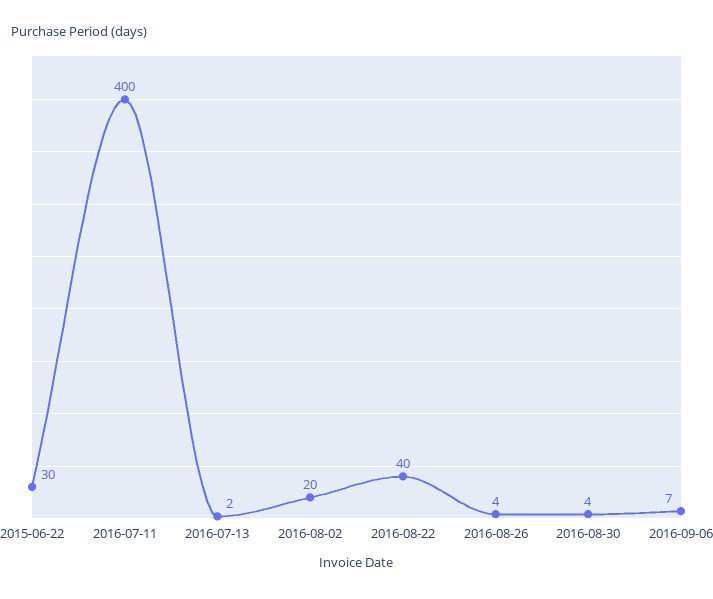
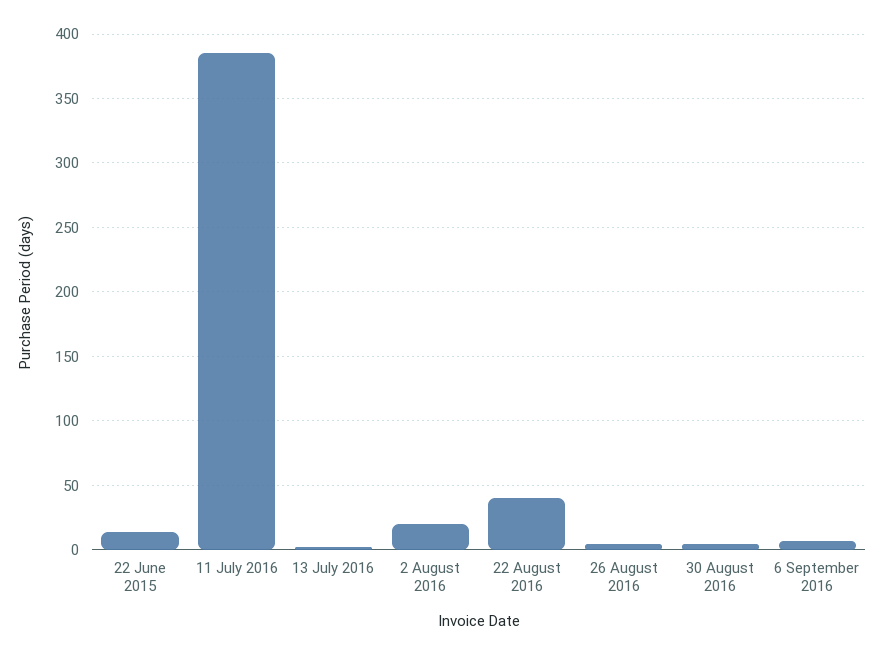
  {
-   "2015-06-22": 30,
+   "2015-06-22": 15,
-   "2016-07-11": 400,
+   "2016-07-11": 385,
    "2016-07-13": 2,
    "2016-08-02": 20,
    "2016-08-22": 40,
    "2016-08-26": 4,
    "2016-08-30": 4,
    "2016-09-06": 7
  }

